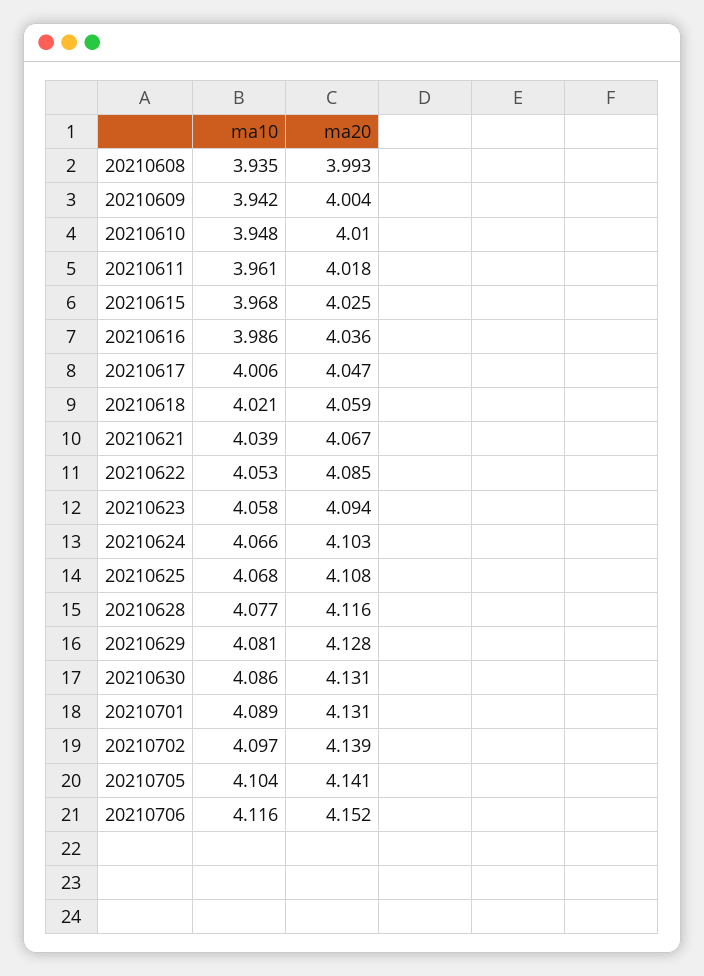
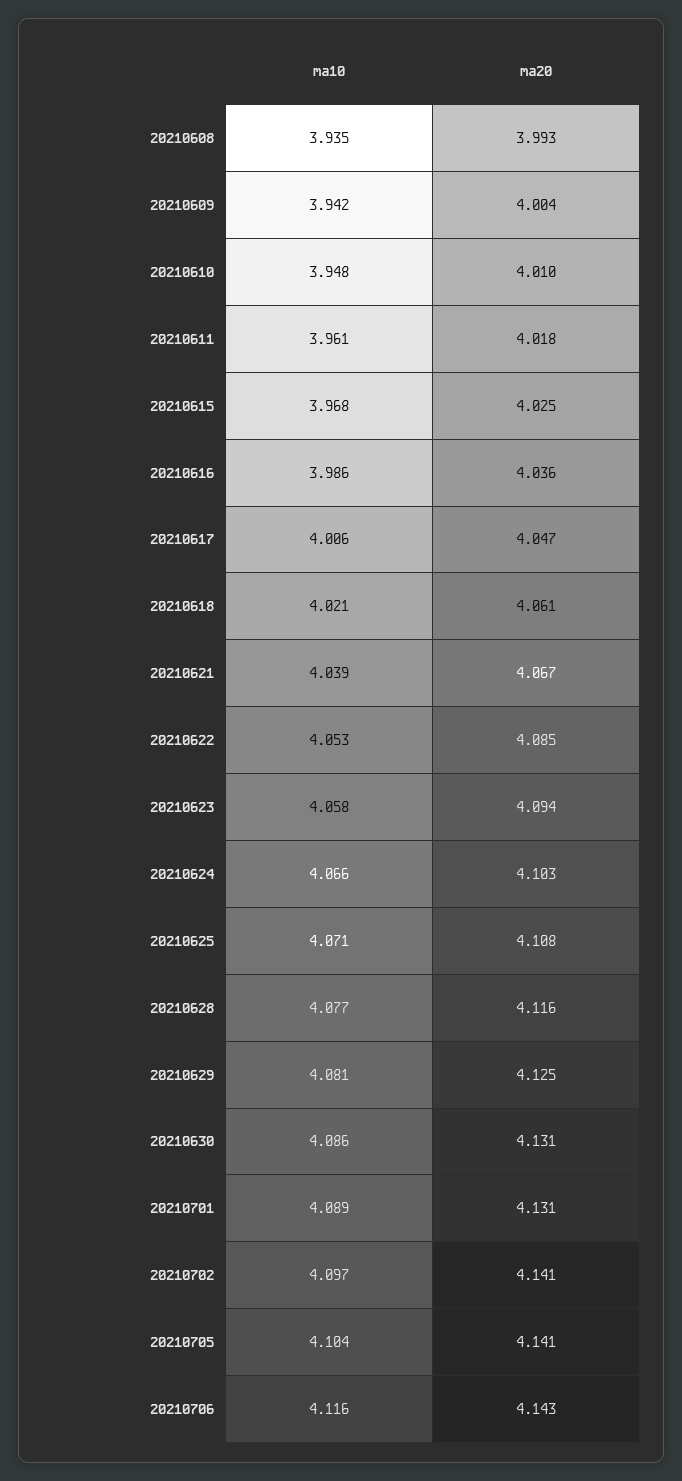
  {
    "ma10": {
      "20210608": 3.935,
      "20210609": 3.942,
      "20210610": 3.948,
      "20210611": 3.961,
      "20210615": 3.968,
      "20210616": 3.986,
      "20210617": 4.006,
      "20210618": 4.021,
      "20210621": 4.039,
      "20210622": 4.053,
      "20210623": 4.058,
      "20210624": 4.066,
-     "20210625": 4.068,
+     "20210625": 4.071,
      "20210628": 4.077,
      "20210629": 4.081,
      "20210630": 4.086,
      "20210701": 4.089,
      "20210702": 4.097,
      "20210705": 4.104,
      "20210706": 4.116
    },
    "ma20": {
      "20210608": 3.993,
      "20210609": 4.004,
      "20210610": 4.01,
      "20210611": 4.018,
      "20210615": 4.025,
      "20210616": 4.036,
      "20210617": 4.047,
-     "20210618": 4.059,
+     "20210618": 4.061,
      "20210621": 4.067,
      "20210622": 4.085,
      "20210623": 4.094,
      "20210624": 4.103,
      "20210625": 4.108,
      "20210628": 4.116,
-     "20210629": 4.128,
+     "20210629": 4.125,
      "20210630": 4.131,
      "20210701": 4.131,
-     "20210702": 4.139,
+     "20210702": 4.141,
      "20210705": 4.141,
-     "20210706": 4.152
+     "20210706": 4.143
    }
  }

